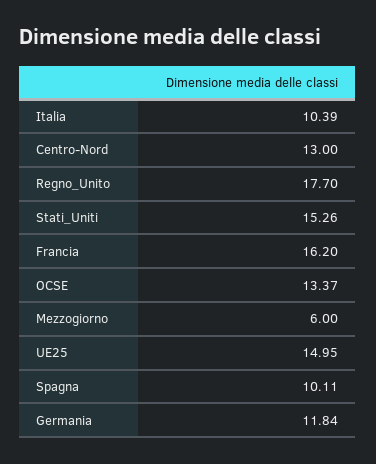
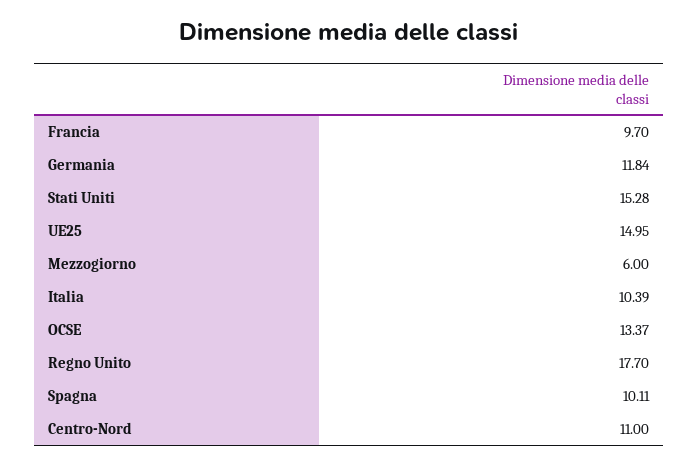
  {
    "Italia": 10.39,
-   "Centro-Nord": 13,
+   "Centro-Nord": 11,
    "Regno_Unito": 17.7,
-   "Stati_Uniti": 15.26,
+   "Stati_Uniti": 15.28,
-   "Francia": 16.2,
+   "Francia": 9.7,
    "OCSE": 13.37,
    "Mezzogiorno": 6,
    "UE25": 14.95,
    "Spagna": 10.11,
    "Germania": 11.84
  }

